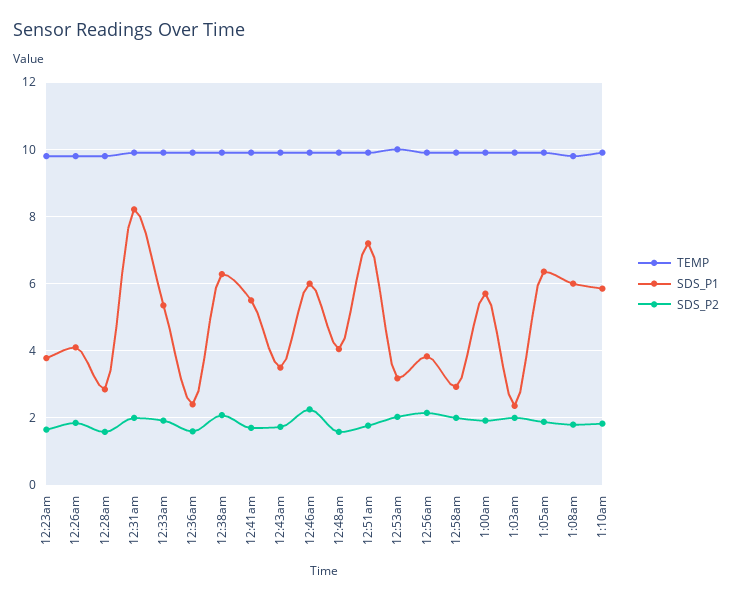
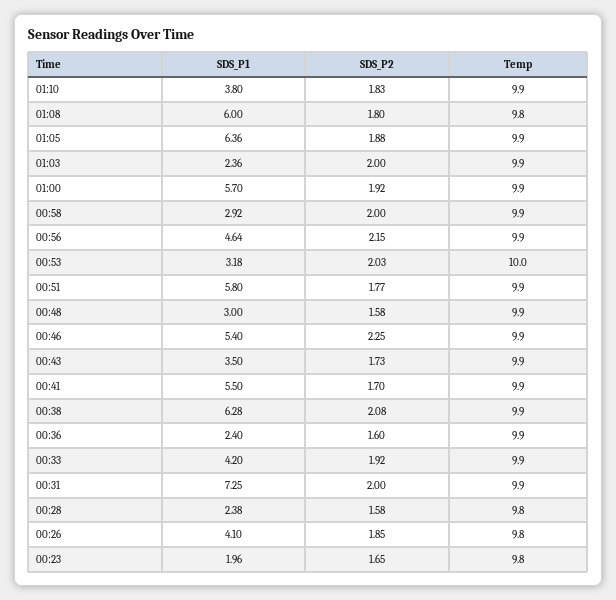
  {
    "TEMP": {
      "12:23am": 9.8,
      "12:26am": 9.8,
      "12:28am": 9.8,
      "12:31am": 9.9,
      "12:33am": 9.9,
      "12:36am": 9.9,
      "12:38am": 9.9,
      "12:41am": 9.9,
      "12:43am": 9.9,
      "12:46am": 9.9,
      "12:48am": 9.9,
      "12:51am": 9.9,
      "12:53am": 10,
      "12:56am": 9.9,
      "12:58am": 9.9,
      "1:00am": 9.9,
      "1:03am": 9.9,
      "1:05am": 9.9,
      "1:08am": 9.8,
      "1:10am": 9.9
    },
    "SDS_P1": {
-     "12:23am": 3.8,
+     "12:23am": 1.96,
      "12:26am": 4.1,
-     "12:28am": 2.8,
+     "12:28am": 2.38,
-     "12:31am": 8.2,
+     "12:31am": 7.25,
-     "12:33am": 5.4,
+     "12:33am": 4.2,
      "12:36am": 2.4,
      "12:38am": 6.28,
      "12:41am": 5.5,
      "12:43am": 3.5,
-     "12:46am": 6,
+     "12:46am": 5.4,
-     "12:48am": 4,
+     "12:48am": 3,
-     "12:51am": 7.2,
+     "12:51am": 5.8,
      "12:53am": 3.18,
-     "12:56am": 3.8,
+     "12:56am": 4.64,
      "12:58am": 2.92,
      "1:00am": 5.7,
      "1:03am": 2.36,
      "1:05am": 6.36,
      "1:08am": 6,
-     "1:10am": 5.8
+     "1:10am": 3.8
    },
    "SDS_P2": {
      "12:23am": 1.65,
      "12:26am": 1.85,
      "12:28am": 1.58,
      "12:31am": 2,
      "12:33am": 1.92,
      "12:36am": 1.6,
      "12:38am": 2.08,
      "12:41am": 1.7,
      "12:43am": 1.73,
      "12:46am": 2.25,
      "12:48am": 1.58,
      "12:51am": 1.77,
      "12:53am": 2.03,
      "12:56am": 2.15,
      "12:58am": 2,
      "1:00am": 1.92,
      "1:03am": 2,
      "1:05am": 1.88,
      "1:08am": 1.8,
      "1:10am": 1.83
    }
  }

